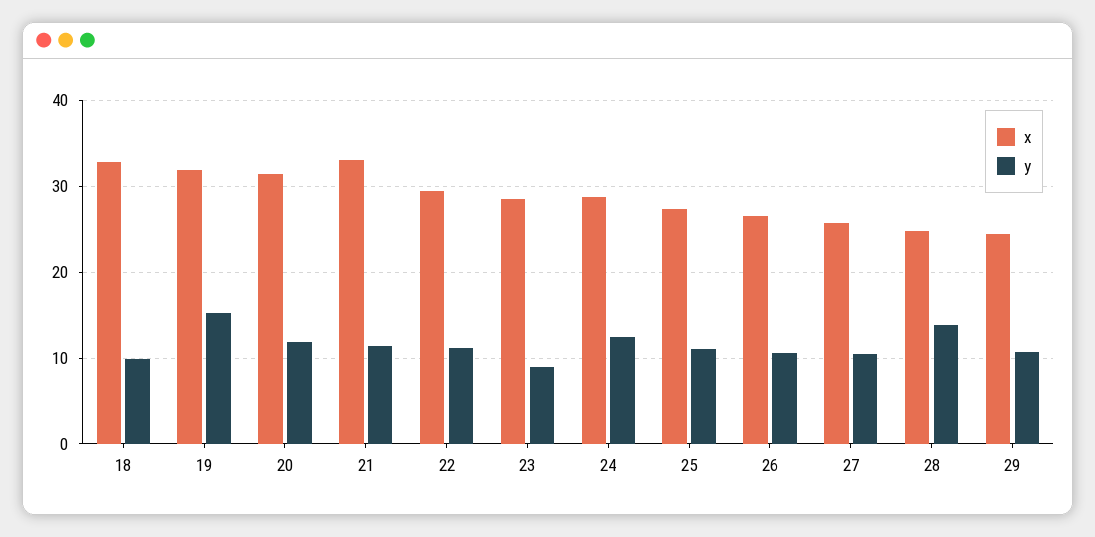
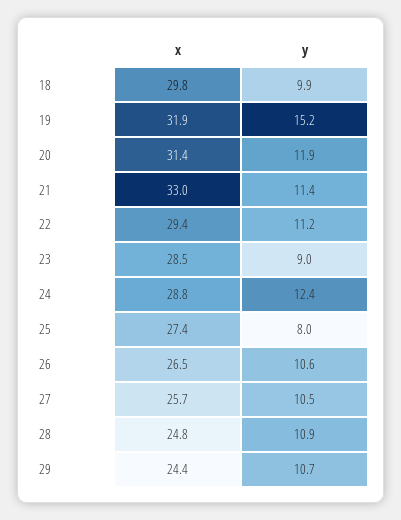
  {
    "x": {
-     "18": 33,
+     "18": 29.8,
      "19": 31.9,
      "20": 31.4,
      "21": 33,
      "22": 29.4,
      "23": 28.5,
      "24": 28.8,
      "25": 27.4,
      "26": 26.5,
      "27": 25.7,
      "28": 24.8,
      "29": 24.4
    },
    "y": {
      "18": 9.9,
      "19": 15.2,
      "20": 11.9,
      "21": 11.4,
      "22": 11.2,
      "23": 9,
      "24": 12.4,
-     "25": 11,
+     "25": 8,
      "26": 10.6,
      "27": 10.5,
-     "28": 14,
+     "28": 10.9,
      "29": 10.7
    }
  }

